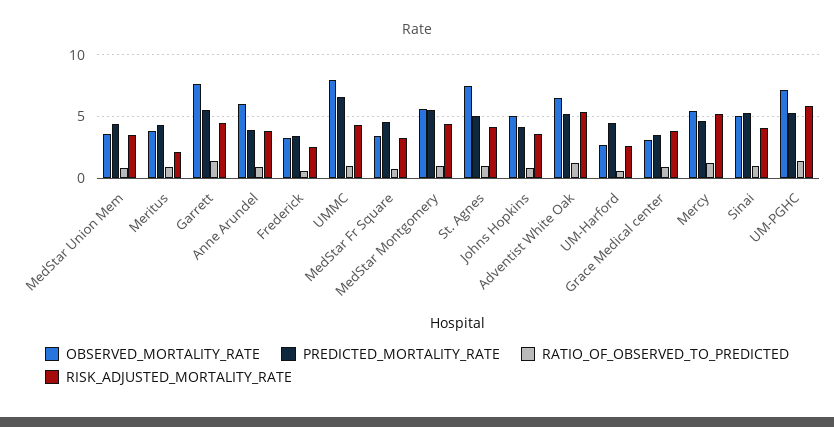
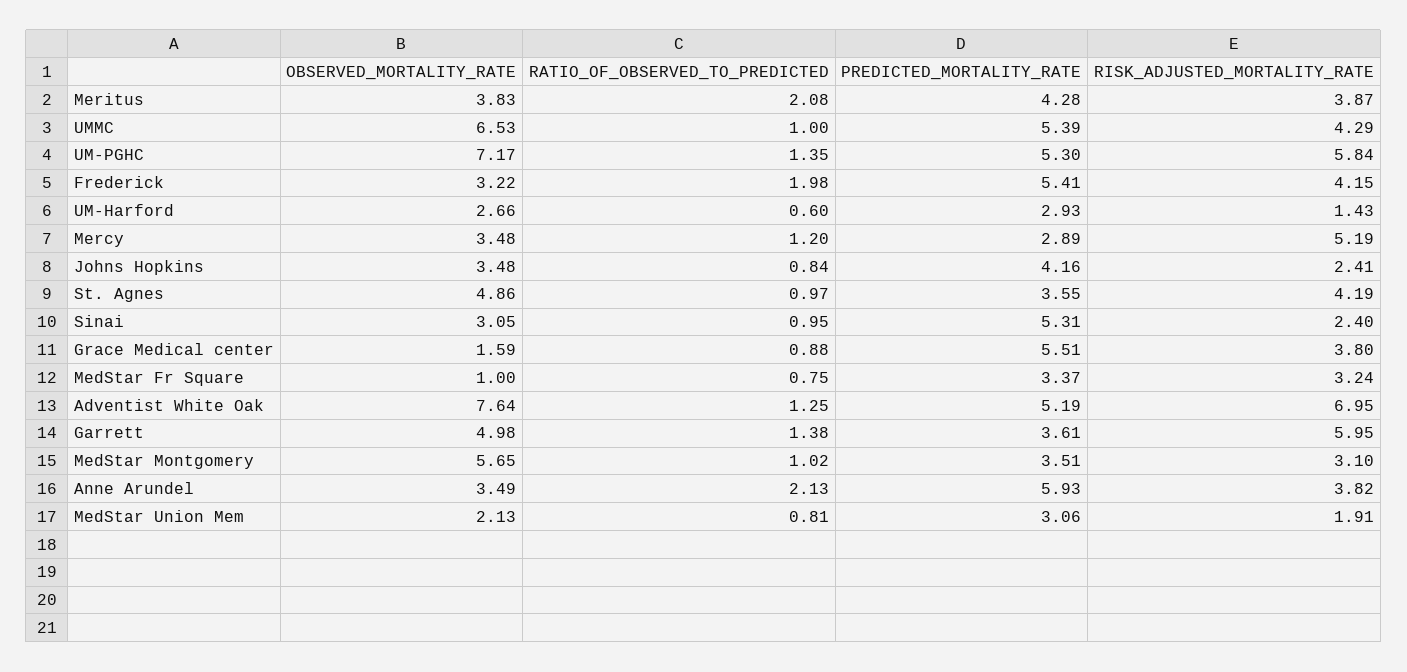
  {
    "OBSERVED_MORTALITY_RATE": {
-     "MedStar Union Mem": 3.5,
+     "MedStar Union Mem": 2.13,
      "Meritus": 3.83,
-     "Garrett": 7.5,
+     "Garrett": 4.98,
-     "Anne Arundel": 6,
+     "Anne Arundel": 3.49,
      "Frederick": 3.22,
-     "UMMC": 8,
+     "UMMC": 6.53,
-     "MedStar Fr Square": 3.5,
+     "MedStar Fr Square": 1,
      "MedStar Montgomery": 5.65,
-     "St. Agnes": 7.5,
+     "St. Agnes": 4.86,
-     "Johns Hopkins": 5,
+     "Johns Hopkins": 3.48,
-     "Adventist White Oak": 6.5,
+     "Adventist White Oak": 7.64,
      "UM-Harford": 2.66,
-     "Grace Medical center": 3,
+     "Grace Medical center": 1.59,
-     "Mercy": 5.5,
+     "Mercy": 3.48,
-     "Sinai": 5,
+     "Sinai": 3.05,
      "UM-PGHC": 7.17
    },
    "PREDICTED_MORTALITY_RATE": {
-     "MedStar Union Mem": 4.5,
+     "MedStar Union Mem": 3.06,
      "Meritus": 4.28,
-     "Garrett": 5.5,
+     "Garrett": 3.61,
-     "Anne Arundel": 4,
+     "Anne Arundel": 5.93,
-     "Frederick": 3.5,
+     "Frederick": 5.41,
-     "UMMC": 6.5,
+     "UMMC": 5.39,
-     "MedStar Fr Square": 4.5,
+     "MedStar Fr Square": 3.37,
-     "MedStar Montgomery": 5.5,
+     "MedStar Montgomery": 3.51,
-     "St. Agnes": 5,
+     "St. Agnes": 3.55,
      "Johns Hopkins": 4.16,
      "Adventist White Oak": 5.19,
-     "UM-Harford": 4.5,
+     "UM-Harford": 2.93,
-     "Grace Medical center": 3.5,
+     "Grace Medical center": 5.51,
-     "Mercy": 4.5,
+     "Mercy": 2.89,
      "Sinai": 5.31,
      "UM-PGHC": 5.3
    },
    "RATIO_OF_OBSERVED_TO_PREDICTED": {
      "MedStar Union Mem": 0.81,
-     "Meritus": 1,
+     "Meritus": 2.08,
      "Garrett": 1.38,
-     "Anne Arundel": 1,
+     "Anne Arundel": 2.13,
-     "Frederick": 0.5,
+     "Frederick": 1.98,
      "UMMC": 1,
      "MedStar Fr Square": 0.75,
      "MedStar Montgomery": 1.02,
      "St. Agnes": 0.97,
      "Johns Hopkins": 0.84,
      "Adventist White Oak": 1.25,
      "UM-Harford": 0.6,
      "Grace Medical center": 0.88,
      "Mercy": 1.2,
      "Sinai": 0.95,
      "UM-PGHC": 1.35
    },
    "RISK_ADJUSTED_MORTALITY_RATE": {
-     "MedStar Union Mem": 3.5,
+     "MedStar Union Mem": 1.91,
-     "Meritus": 2,
+     "Meritus": 3.87,
-     "Garrett": 4.5,
+     "Garrett": 5.95,
      "Anne Arundel": 3.82,
-     "Frederick": 2.5,
+     "Frederick": 4.15,
      "UMMC": 4.29,
      "MedStar Fr Square": 3.24,
-     "MedStar Montgomery": 4.5,
+     "MedStar Montgomery": 3.1,
      "St. Agnes": 4.19,
-     "Johns Hopkins": 3.5,
+     "Johns Hopkins": 2.41,
-     "Adventist White Oak": 5.5,
+     "Adventist White Oak": 6.95,
-     "UM-Harford": 2.5,
+     "UM-Harford": 1.43,
      "Grace Medical center": 3.8,
      "Mercy": 5.19,
-     "Sinai": 4,
+     "Sinai": 2.4,
      "UM-PGHC": 5.84
    }
  }

